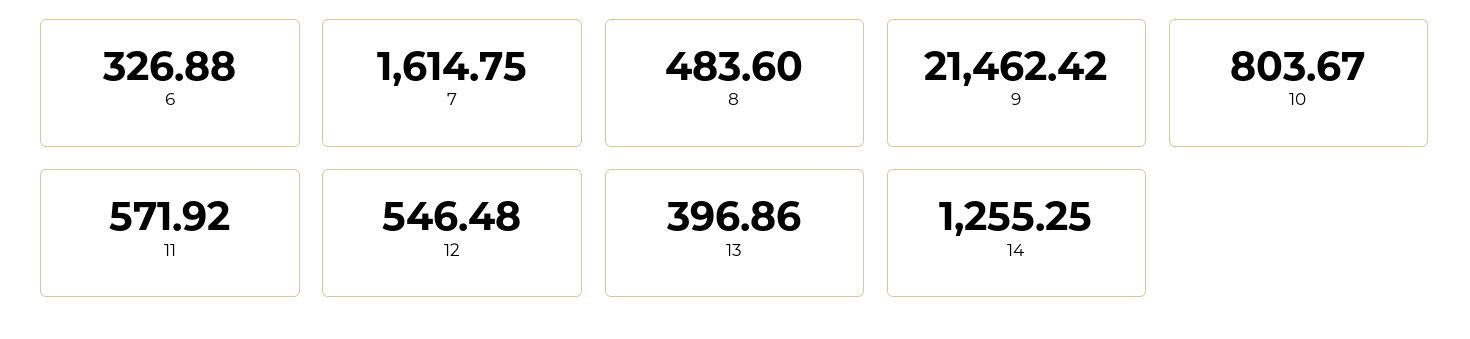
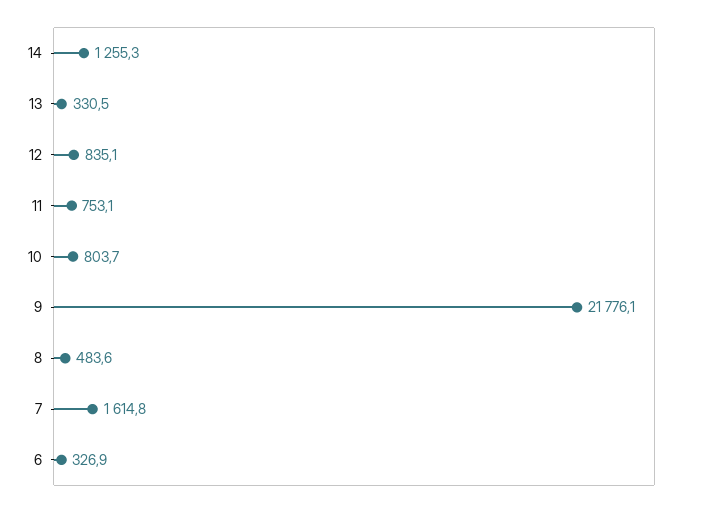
  {
    "6": 326.88,
    "7": 1614.75,
    "8": 483.6,
-   "9": 21462.42,
+   "9": 21776.1,
    "10": 803.67,
-   "11": 571.92,
+   "11": 753.1,
-   "12": 546.48,
+   "12": 835.1,
-   "13": 396.86,
+   "13": 330.5,
    "14": 1255.25
  }

